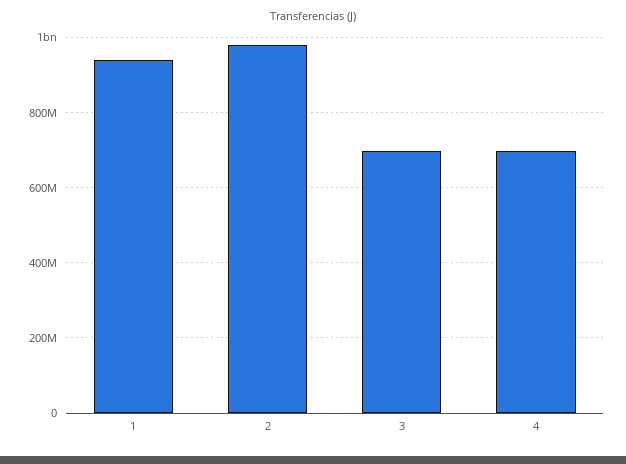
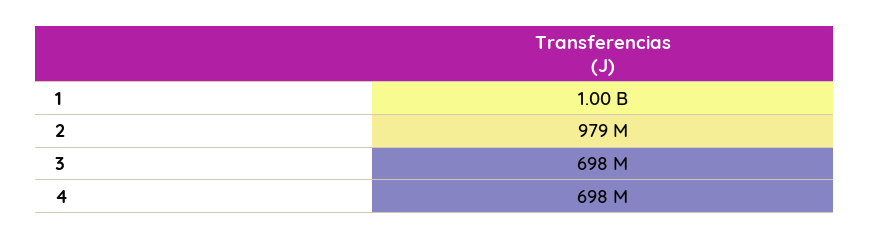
  {
-   "1": 940000000,
+   "1": 1000000000,
    "2": 979000000,
    "3": 698000000,
    "4": 698000000
  }

